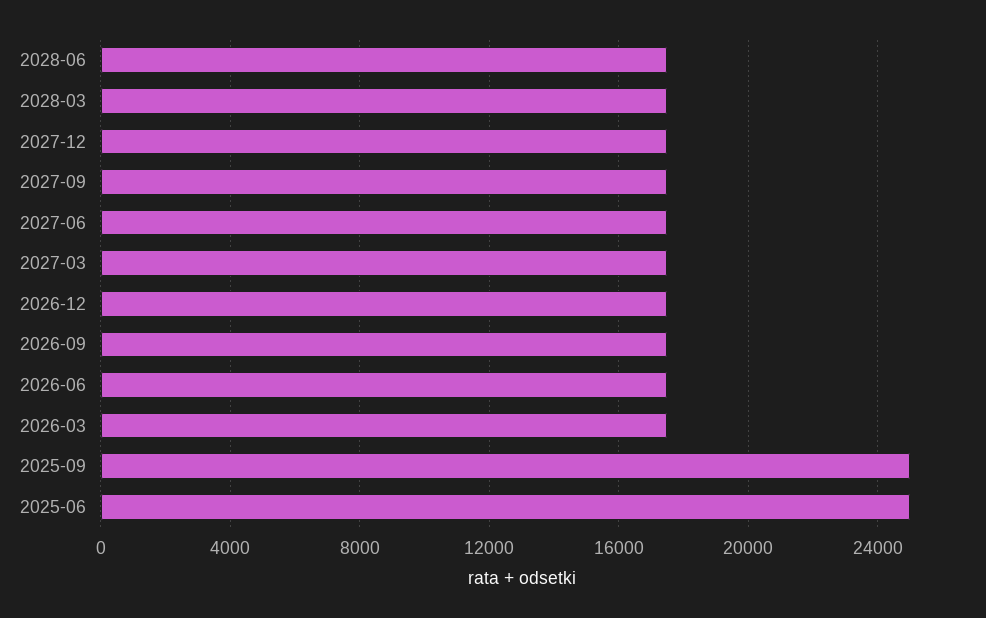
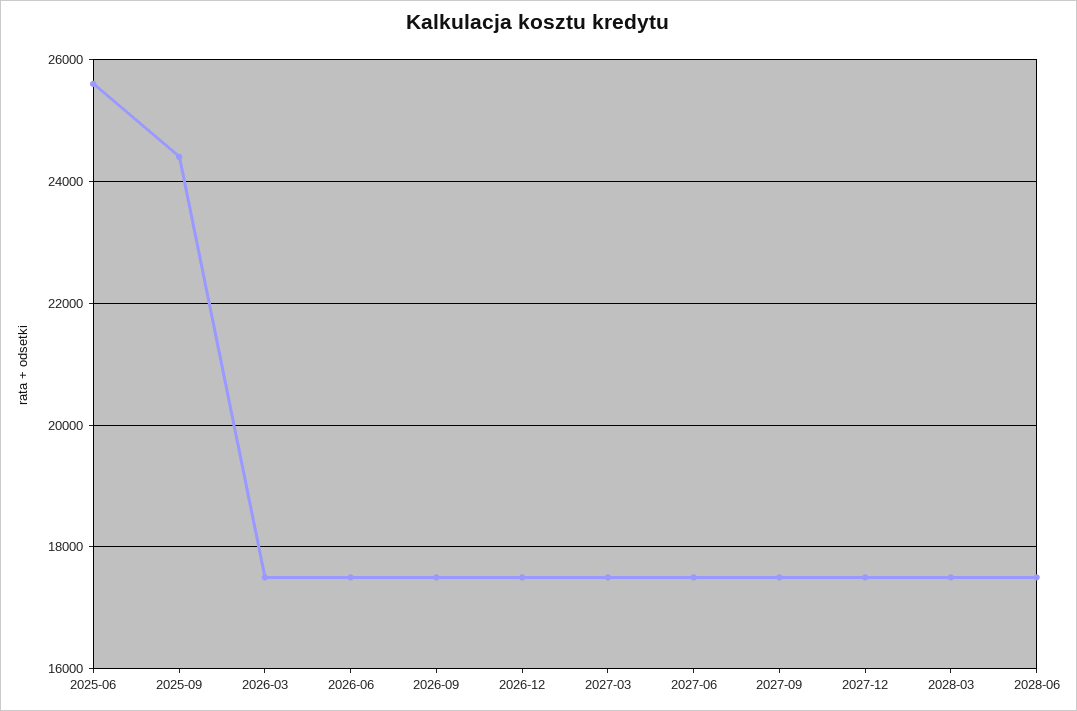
  {
    "2028-06": 17600,
    "2028-03": 17600,
    "2027-12": 17600,
    "2027-09": 17600,
    "2027-06": 17600,
    "2027-03": 17600,
    "2026-12": 17600,
    "2026-09": 17600,
    "2026-06": 17600,
    "2026-03": 17600,
-   "2025-09": 25000,
+   "2025-09": 24400,
-   "2025-06": 25000
+   "2025-06": 25600
  }

